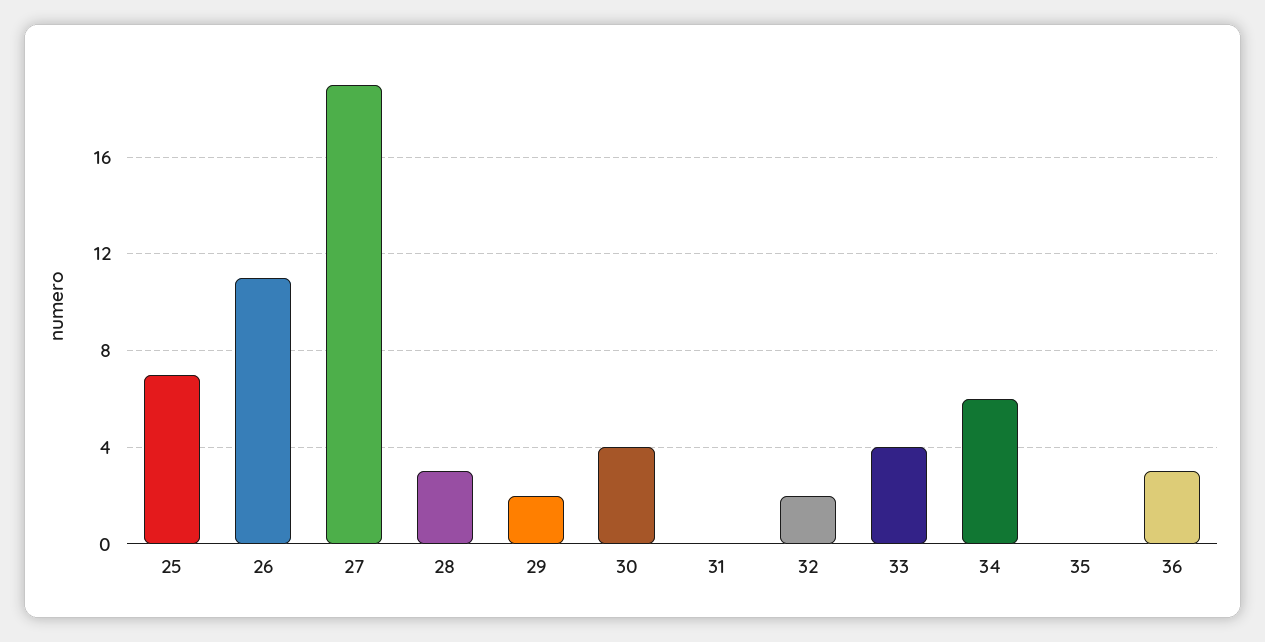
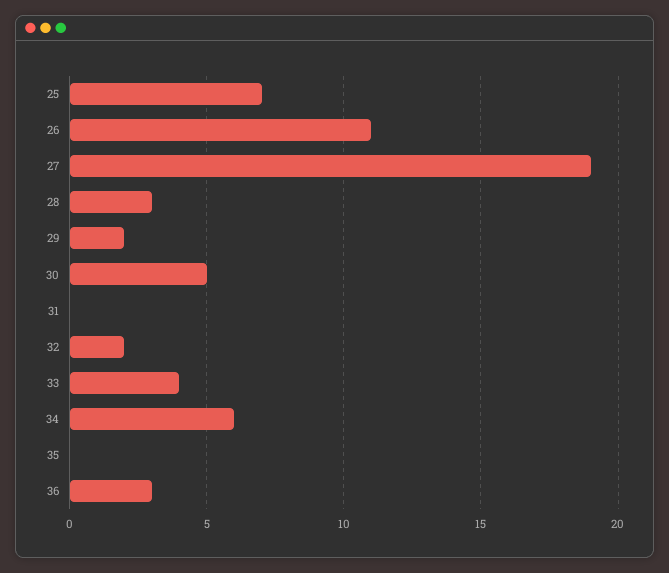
  {
    "25": 7,
    "26": 11,
    "27": 19,
    "28": 3,
    "29": 2,
-   "30": 4,
+   "30": 5,
    "31": 0,
    "32": 2,
    "33": 4,
    "34": 6,
    "35": 0,
    "36": 3
  }

